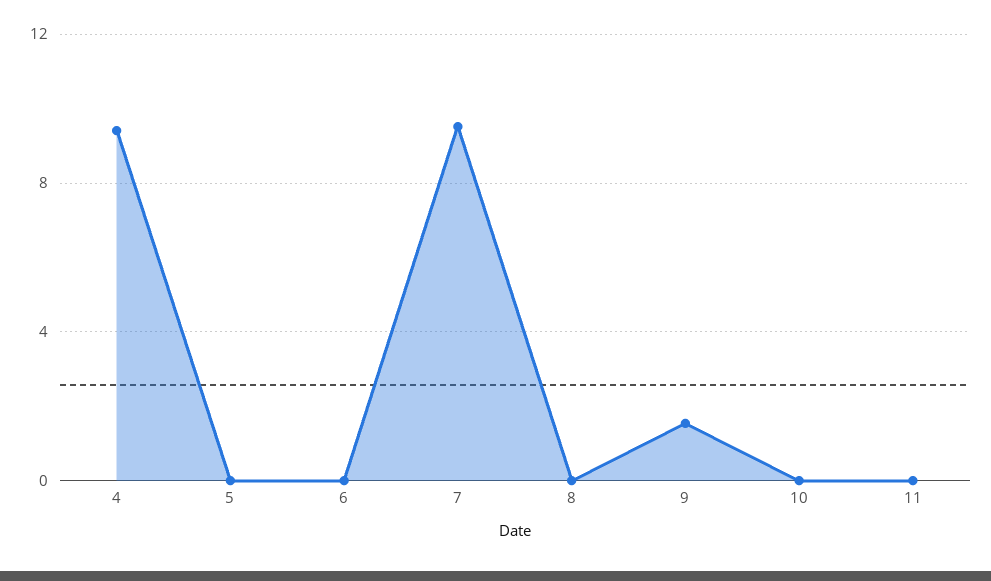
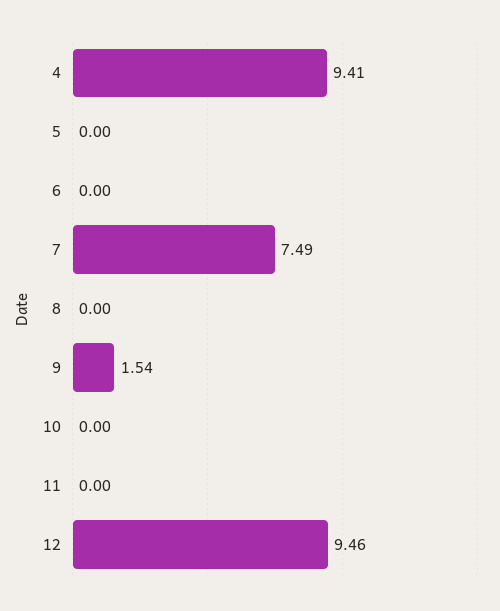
  {
    "4": 9.41,
    "5": 0,
    "6": 0,
-   "7": 9.5,
+   "7": 7.49,
    "8": 0,
    "9": 1.54,
    "10": 0,
-   "11": 0
+   "11": 0,
+   "12": 9.46
  }

